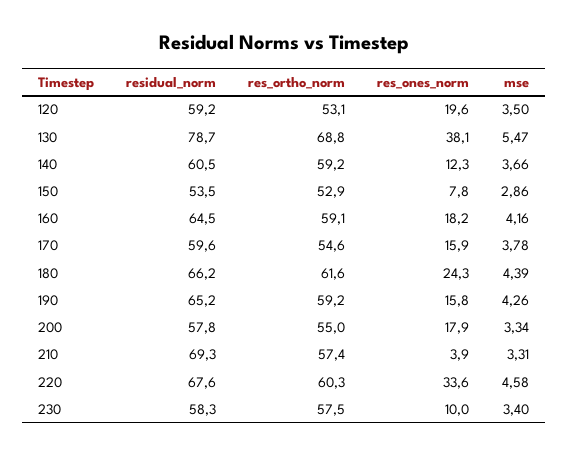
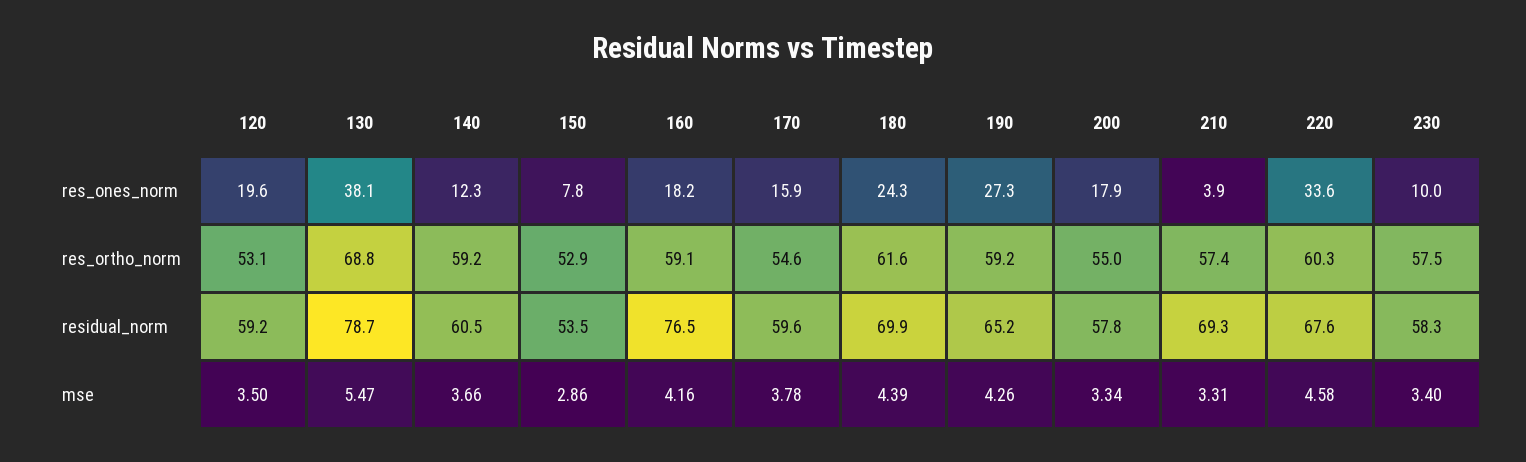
  {
    "residual_norm": {
      "120": 59.2,
      "130": 78.7,
      "140": 60.5,
      "150": 53.5,
-     "160": 64.5,
+     "160": 76.5,
      "170": 59.6,
-     "180": 66.2,
+     "180": 69.9,
      "190": 65.2,
      "200": 57.8,
      "210": 69.3,
      "220": 67.6,
      "230": 58.3
    },
    "res_ortho_norm": {
      "120": 53.1,
      "130": 68.8,
      "140": 59.2,
      "150": 52.9,
      "160": 59.1,
      "170": 54.6,
      "180": 61.6,
      "190": 59.2,
      "200": 55,
      "210": 57.4,
      "220": 60.3,
      "230": 57.5
    },
    "res_ones_norm": {
      "120": 19.6,
      "130": 38.1,
      "140": 12.3,
      "150": 7.8,
      "160": 18.2,
      "170": 15.9,
      "180": 24.3,
-     "190": 15.8,
+     "190": 27.3,
      "200": 17.9,
      "210": 3.9,
      "220": 33.6,
      "230": 10
    },
    "mse": {
      "120": 3.5,
      "130": 5.47,
      "140": 3.66,
      "150": 2.86,
      "160": 4.16,
      "170": 3.78,
      "180": 4.39,
      "190": 4.26,
      "200": 3.34,
      "210": 3.31,
      "220": 4.58,
      "230": 3.4
    }
  }

